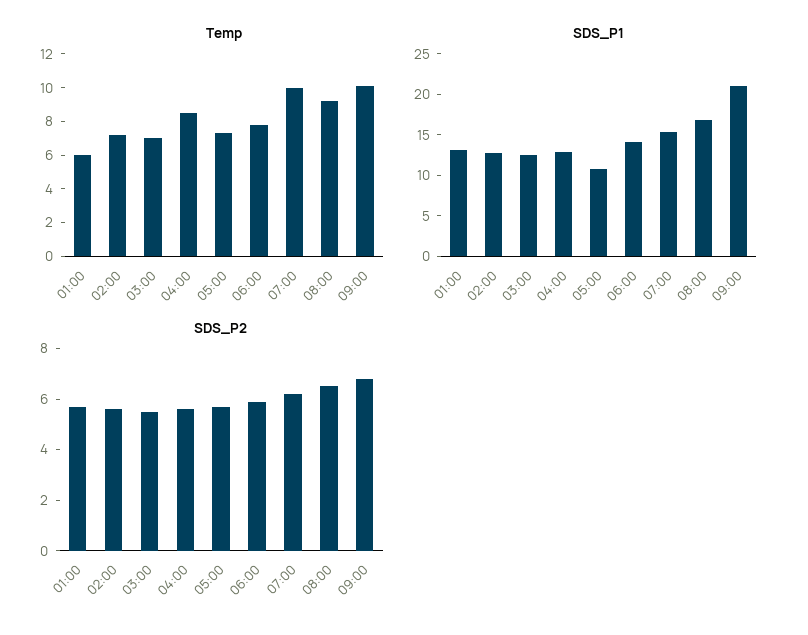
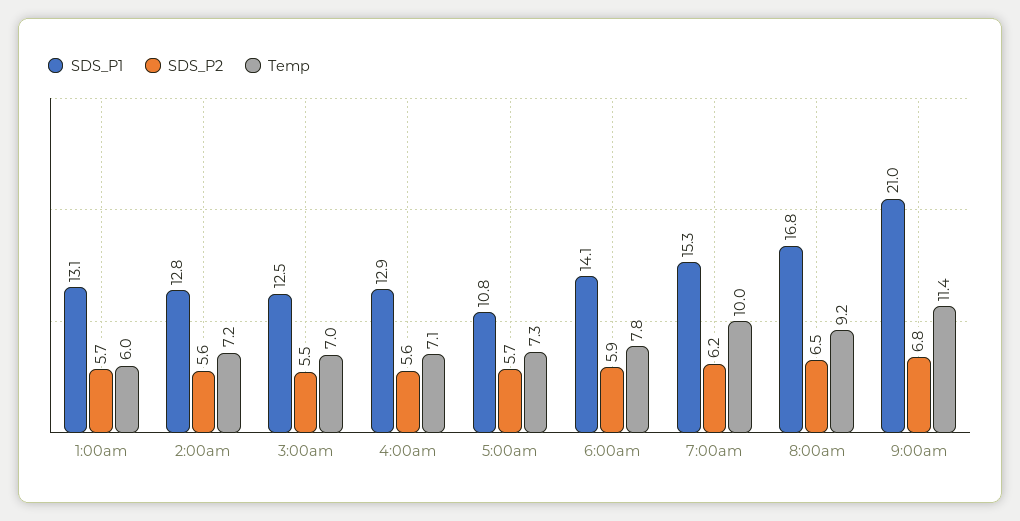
  {
    "Temp": {
      "01:00": 6,
      "02:00": 7.2,
      "03:00": 7,
-     "04:00": 8.5,
+     "04:00": 7.1,
      "05:00": 7.3,
      "06:00": 7.8,
      "07:00": 10,
      "08:00": 9.2,
-     "09:00": 10
+     "09:00": 11.4
    },
    "SDS_P1": {
      "01:00": 13.1,
      "02:00": 12.8,
      "03:00": 12.5,
      "04:00": 12.9,
      "05:00": 10.8,
      "06:00": 14.1,
      "07:00": 15.3,
      "08:00": 16.8,
      "09:00": 21
    },
    "SDS_P2": {
      "01:00": 5.7,
      "02:00": 5.6,
      "03:00": 5.5,
      "04:00": 5.6,
      "05:00": 5.7,
      "06:00": 5.9,
      "07:00": 6.2,
      "08:00": 6.5,
      "09:00": 6.8
    }
  }

